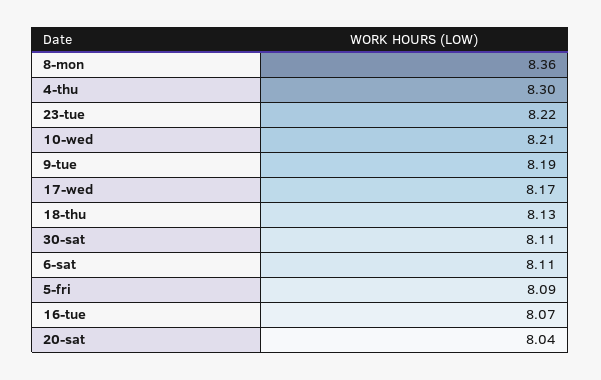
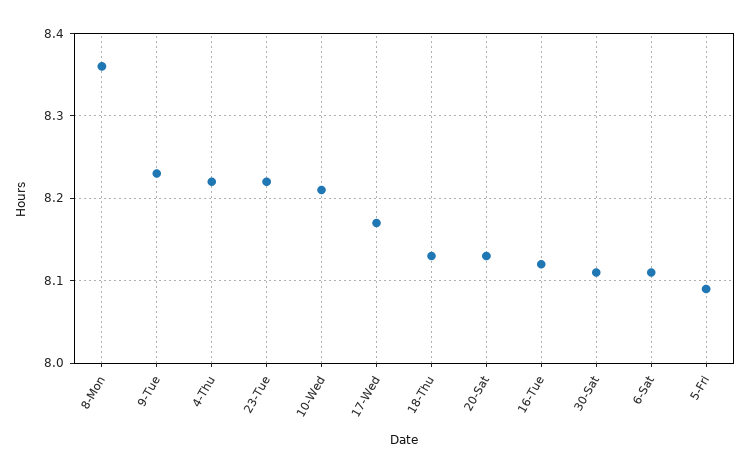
  {
    "8-mon": 8.36,
-   "4-thu": 8.3,
+   "4-thu": 8.22,
    "23-tue": 8.22,
    "10-wed": 8.21,
-   "9-tue": 8.19,
+   "9-tue": 8.23,
    "17-wed": 8.17,
    "18-thu": 8.13,
    "30-sat": 8.11,
    "6-sat": 8.11,
    "5-fri": 8.09,
-   "16-tue": 8.07,
+   "16-tue": 8.12,
-   "20-sat": 8.04
+   "20-sat": 8.13
  }

